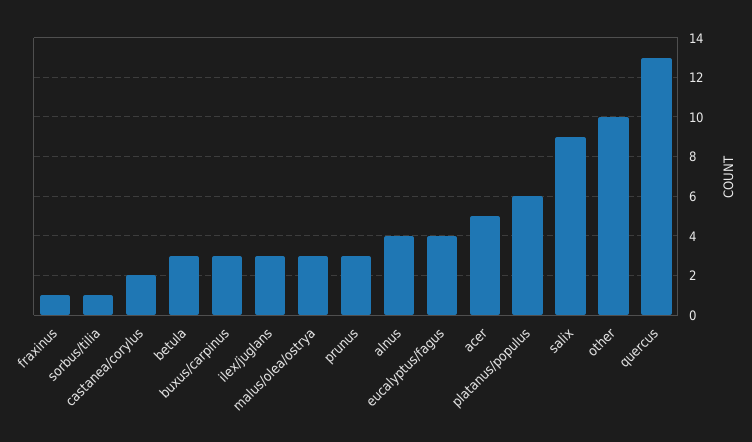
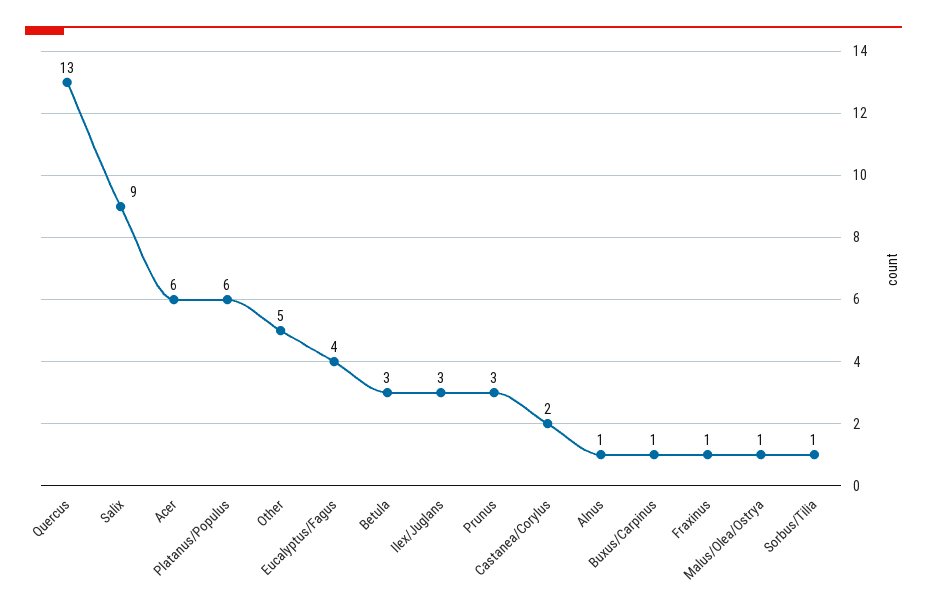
  {
    "fraxinus": 1,
    "sorbus/tilia": 1,
    "castanea/corylus": 2,
    "betula": 3,
-   "buxus/carpinus": 3,
+   "buxus/carpinus": 1,
    "ilex/juglans": 3,
-   "malus/olea/ostrya": 3,
+   "malus/olea/ostrya": 1,
    "prunus": 3,
-   "alnus": 4,
+   "alnus": 1,
    "eucalyptus/fagus": 4,
-   "acer": 5,
+   "acer": 6,
    "platanus/populus": 6,
    "salix": 9,
-   "other": 10,
+   "other": 5,
    "quercus": 13
  }

